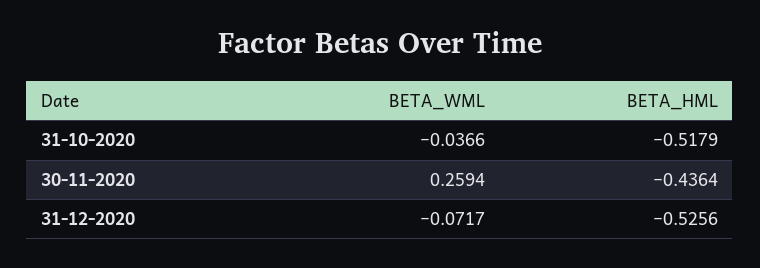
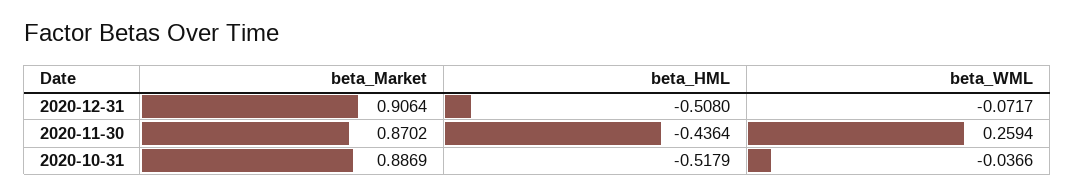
  {
    "BETA_WML": {
      "31-10-2020": -0.0366,
      "30-11-2020": 0.2594,
      "31-12-2020": -0.0717
    },
    "BETA_HML": {
      "31-10-2020": -0.5179,
      "30-11-2020": -0.4364,
-     "31-12-2020": -0.5256
+     "31-12-2020": -0.508
-   }
+   },
+   "beta_Market": {
+     "31-12-2020": 0.9064,
+     "30-11-2020": 0.8702,
+     "31-10-2020": 0.8869
+   }
  }

